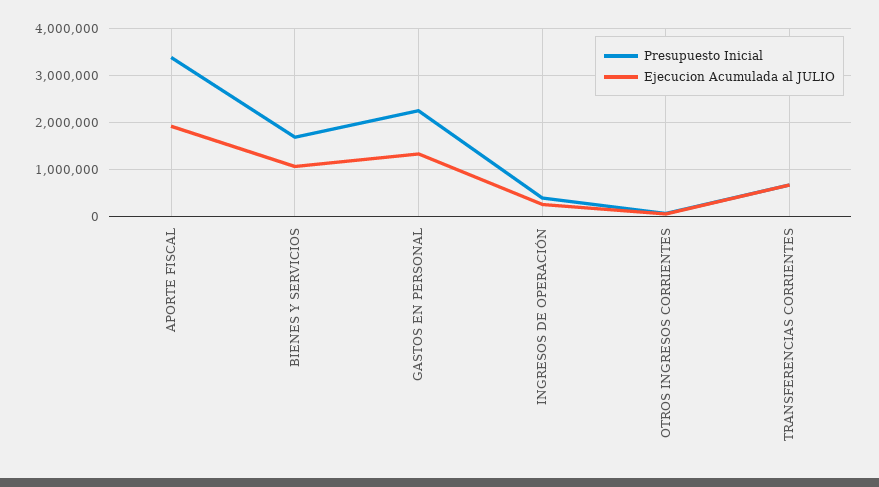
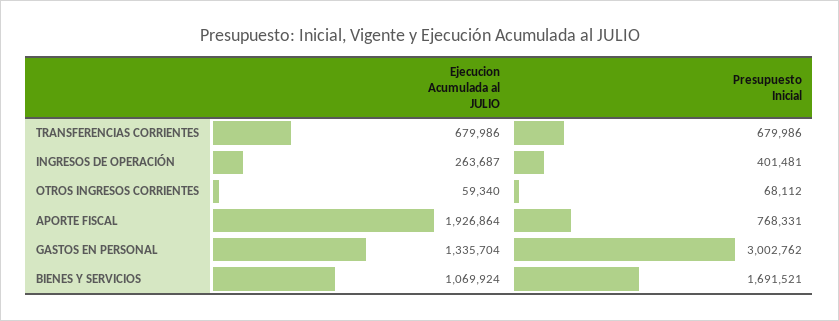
  {
    "Presupuesto Inicial": {
-     "APORTE FISCAL": 3400000,
+     "APORTE FISCAL": 768331,
      "BIENES Y SERVICIOS": 1691521,
-     "GASTOS EN PERSONAL": 2200000,
+     "GASTOS EN PERSONAL": 3002762,
      "INGRESOS DE OPERACIÓN": 401481,
      "OTROS INGRESOS CORRIENTES": 68112,
      "TRANSFERENCIAS CORRIENTES": 679986
    },
    "Ejecucion Acumulada al JULIO": {
      "APORTE FISCAL": 1926864,
      "BIENES Y SERVICIOS": 1069924,
      "GASTOS EN PERSONAL": 1335704,
      "INGRESOS DE OPERACIÓN": 263687,
      "OTROS INGRESOS CORRIENTES": 59340,
      "TRANSFERENCIAS CORRIENTES": 679986
    }
  }

